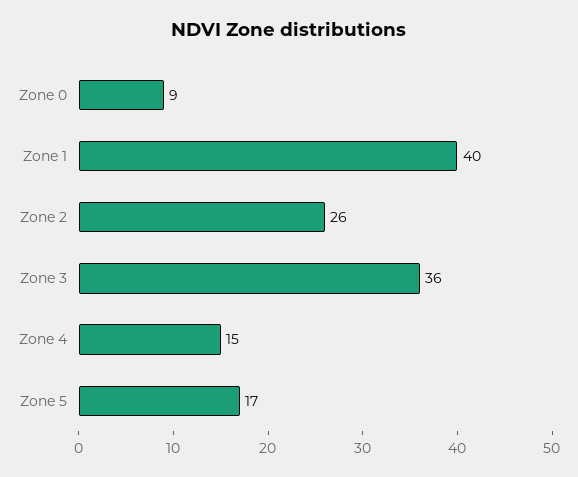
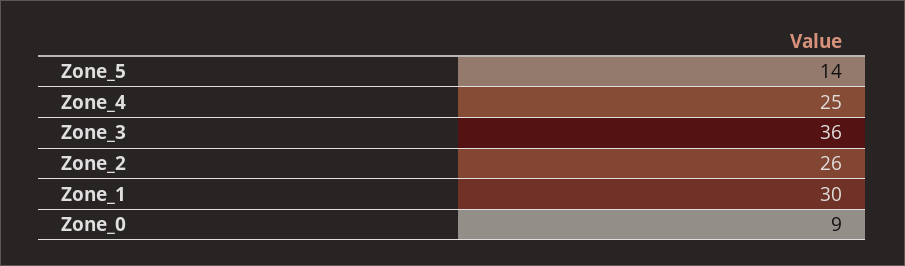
  {
    "Zone 0": 9,
-   "Zone 1": 40,
+   "Zone 1": 30,
    "Zone 2": 26,
    "Zone 3": 36,
-   "Zone 4": 15,
+   "Zone 4": 25,
-   "Zone 5": 17
+   "Zone 5": 14
  }

